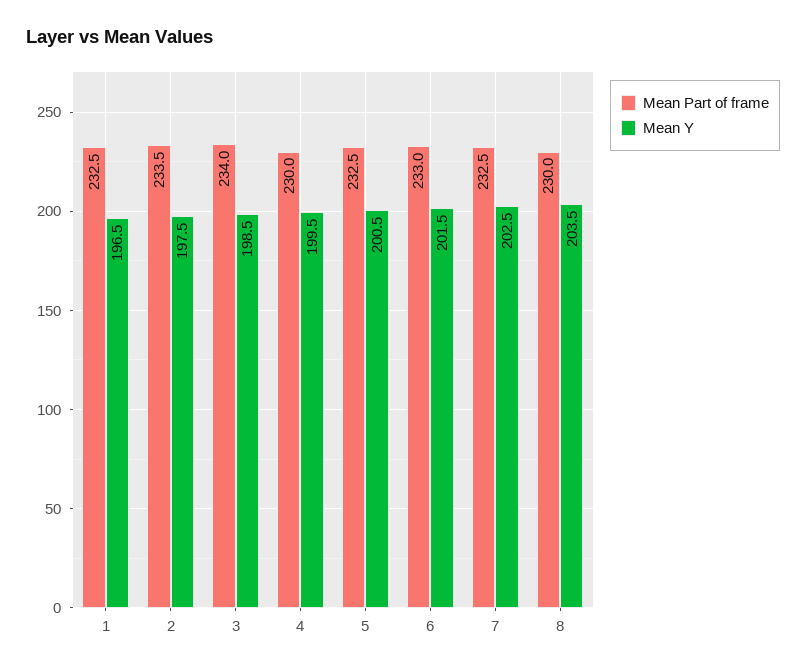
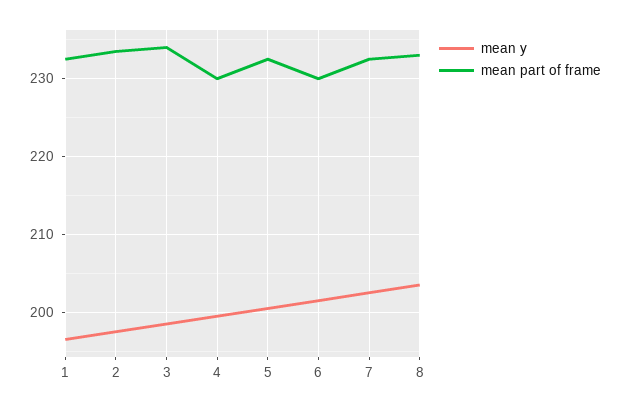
  {
    "Mean Part of frame": {
      "1": 232.5,
      "2": 233.5,
      "3": 234,
      "4": 230,
      "5": 232.5,
-     "6": 233,
+     "6": 230,
      "7": 232.5,
-     "8": 230
+     "8": 233
    },
    "Mean Y": {
      "1": 196.5,
      "2": 197.5,
      "3": 198.5,
      "4": 199.5,
      "5": 200.5,
      "6": 201.5,
      "7": 202.5,
      "8": 203.5
    }
  }

